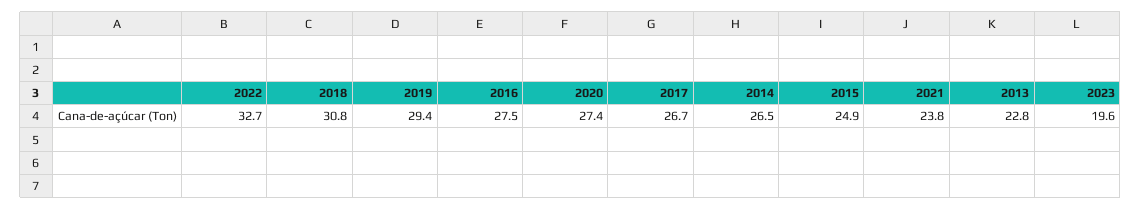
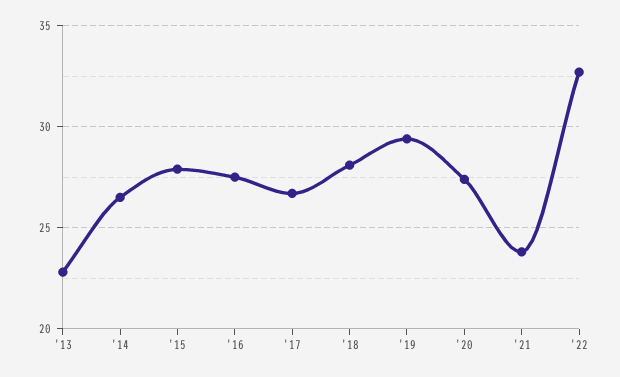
  {
    "2022": 32.7,
-   "2018": 30.8,
+   "2018": 28,
    "2019": 29.4,
    "2016": 27.5,
    "2020": 27.4,
    "2017": 26.7,
    "2014": 26.5,
-   "2015": 24.9,
+   "2015": 28,
    "2021": 23.8,
-   "2013": 22.8,
+   "2013": 22.8
-   "2023": 19.6
  }

